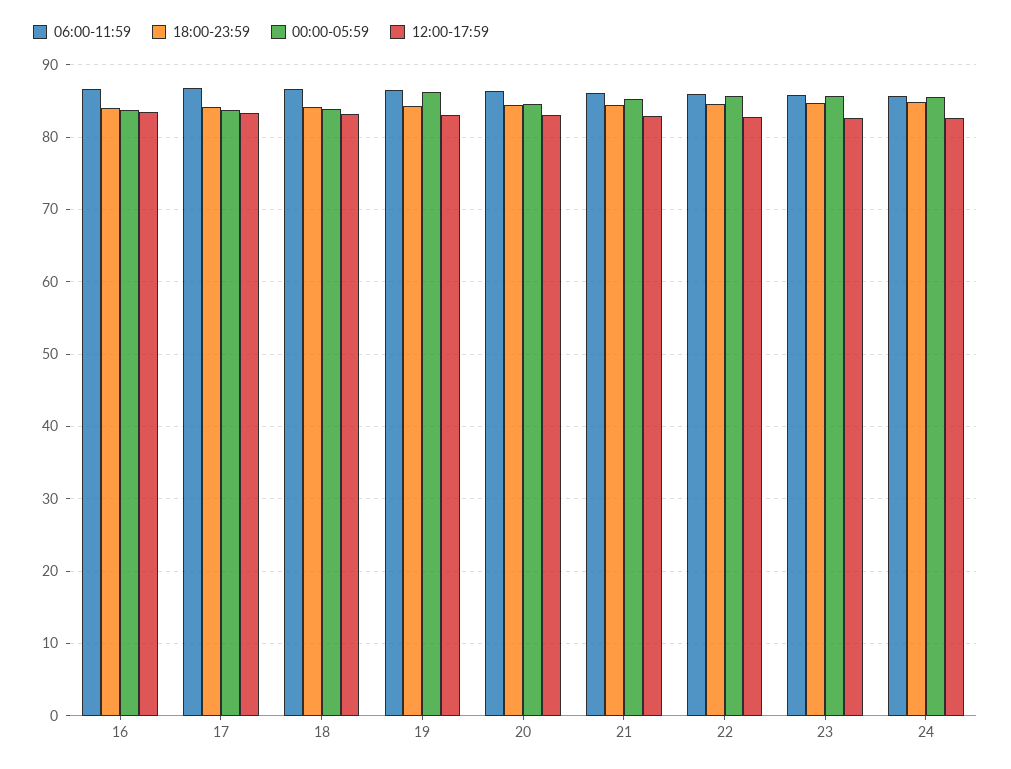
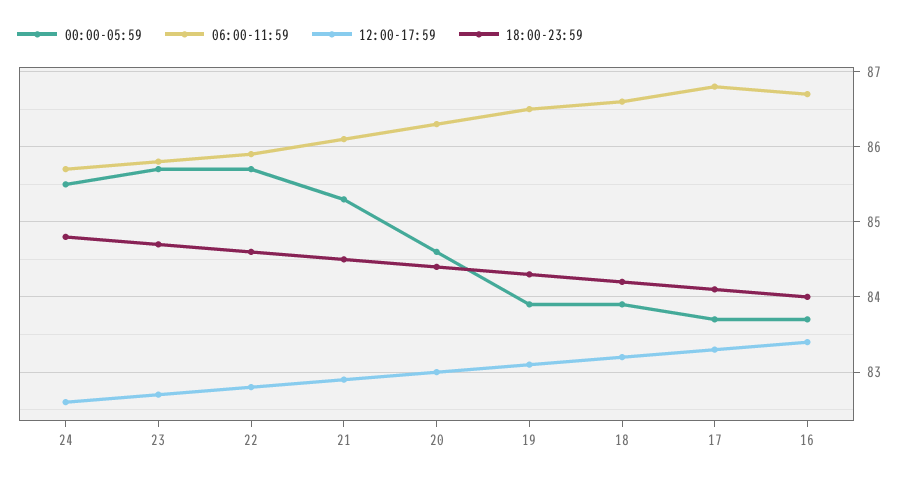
  {
    "06:00-11:59": {
      "16": 86.7,
      "17": 86.8,
      "18": 86.6,
      "19": 86.5,
      "20": 86.3,
      "21": 86.1,
      "22": 85.9,
      "23": 85.8,
      "24": 85.7
    },
    "18:00-23:59": {
      "16": 84,
      "17": 84.1,
      "18": 84.2,
      "19": 84.3,
      "20": 84.4,
      "21": 84.5,
      "22": 84.6,
      "23": 84.7,
      "24": 84.8
    },
    "00:00-05:59": {
      "16": 83.7,
      "17": 83.7,
      "18": 83.9,
-     "19": 86,
+     "19": 83.9,
      "20": 84.6,
      "21": 85.3,
      "22": 85.7,
      "23": 85.7,
      "24": 85.5
    },
    "12:00-17:59": {
      "16": 83.4,
      "17": 83.3,
      "18": 83.2,
      "19": 83.1,
      "20": 83,
      "21": 82.9,
      "22": 82.8,
      "23": 82.7,
      "24": 82.6
    }
  }

